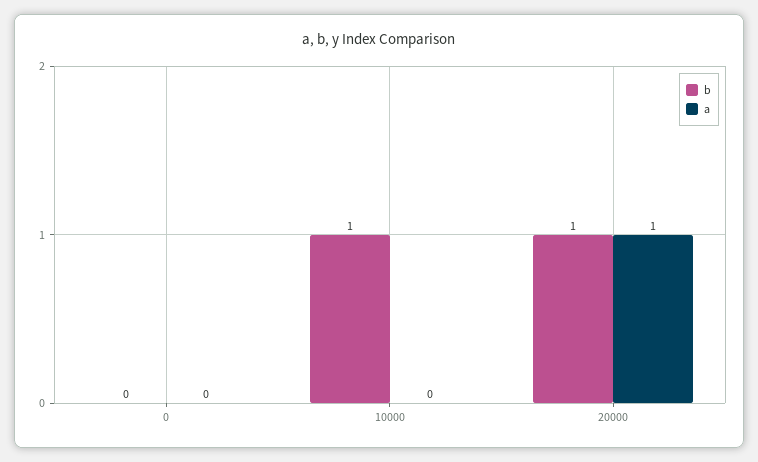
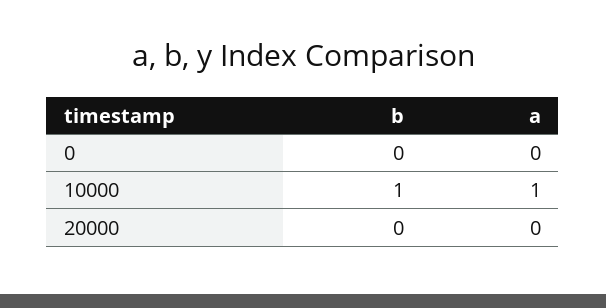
  {
    "b": {
      "0": 0,
      "10000": 1,
-     "20000": 1
+     "20000": 0
    },
    "a": {
      "0": 0,
-     "10000": 0,
+     "10000": 1,
-     "20000": 1
+     "20000": 0
    }
  }

